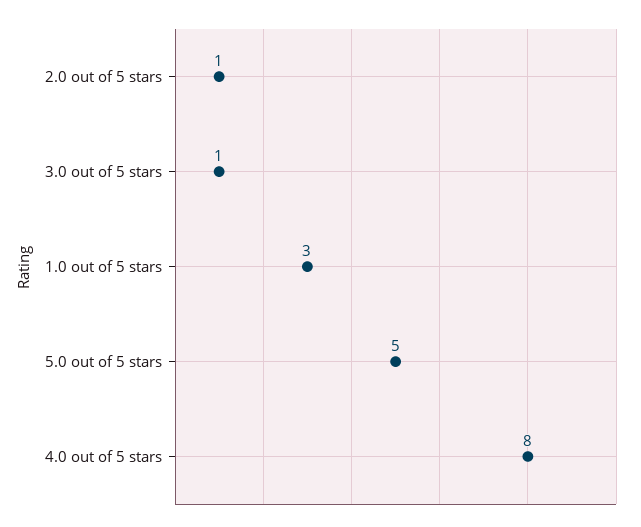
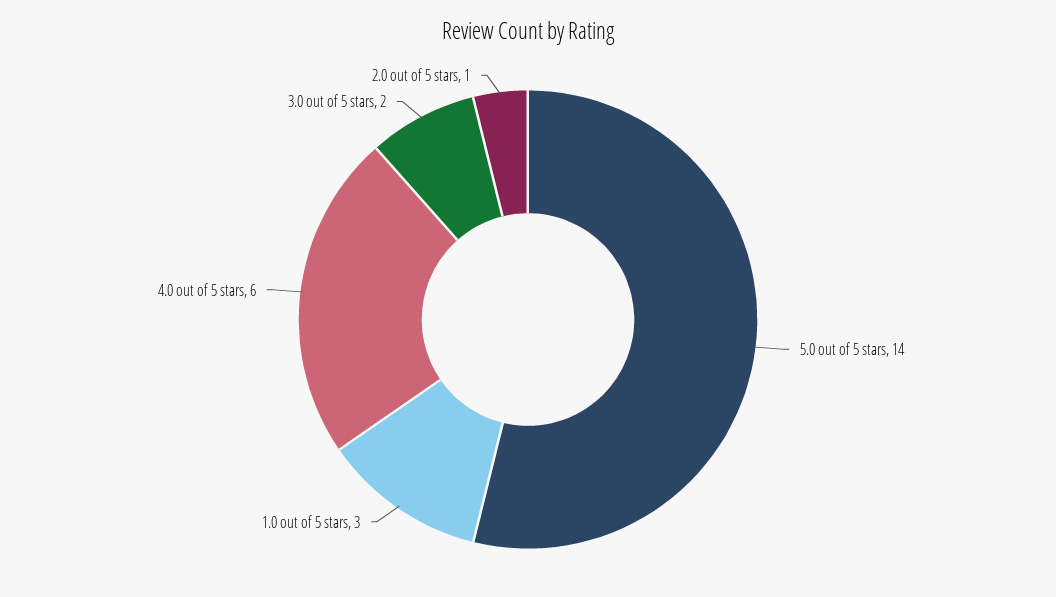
  {
    "2.0 out of 5 stars": 1,
-   "3.0 out of 5 stars": 1,
+   "3.0 out of 5 stars": 2,
    "1.0 out of 5 stars": 3,
-   "5.0 out of 5 stars": 5,
+   "5.0 out of 5 stars": 14,
-   "4.0 out of 5 stars": 8
+   "4.0 out of 5 stars": 6
  }

